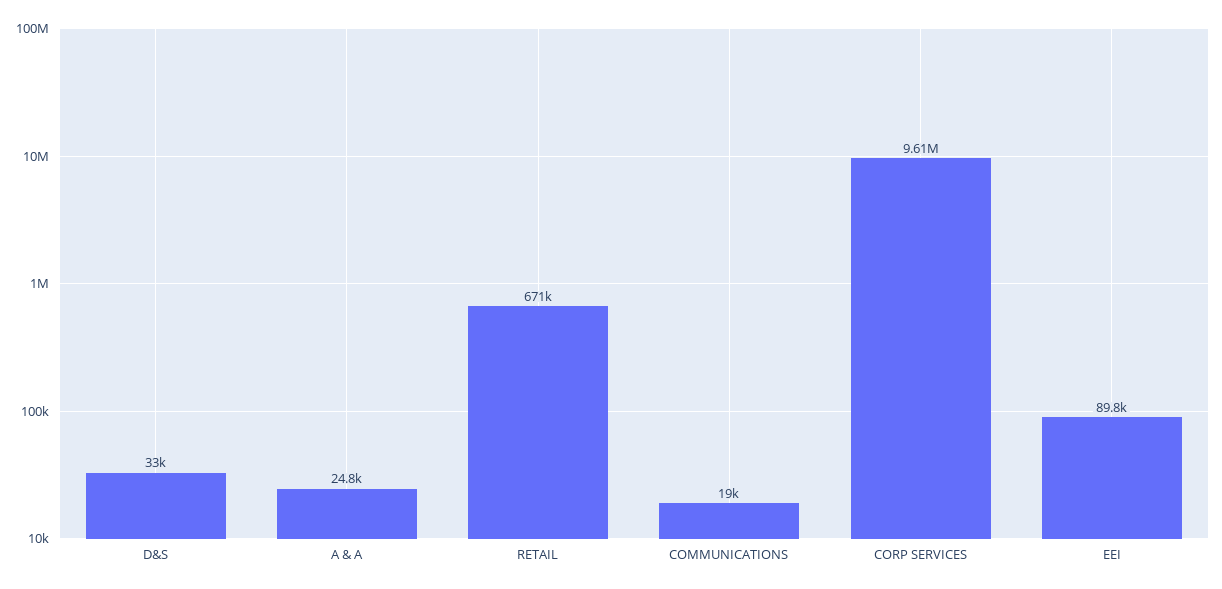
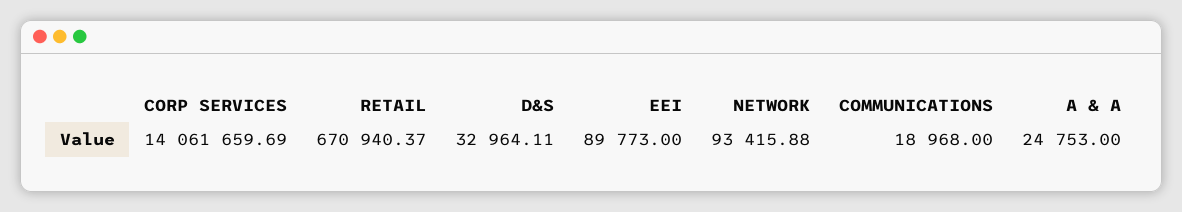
  {
    "D&S": 32964.11,
    "A & A": 24753,
    "RETAIL": 670940.37,
    "COMMUNICATIONS": 18968,
-   "CORP SERVICES": 9610000,
+   "CORP SERVICES": 14061659.69,
-   "EEI": 89773
+   "EEI": 89773,
+   "NETWORK": 93415.88
  }

